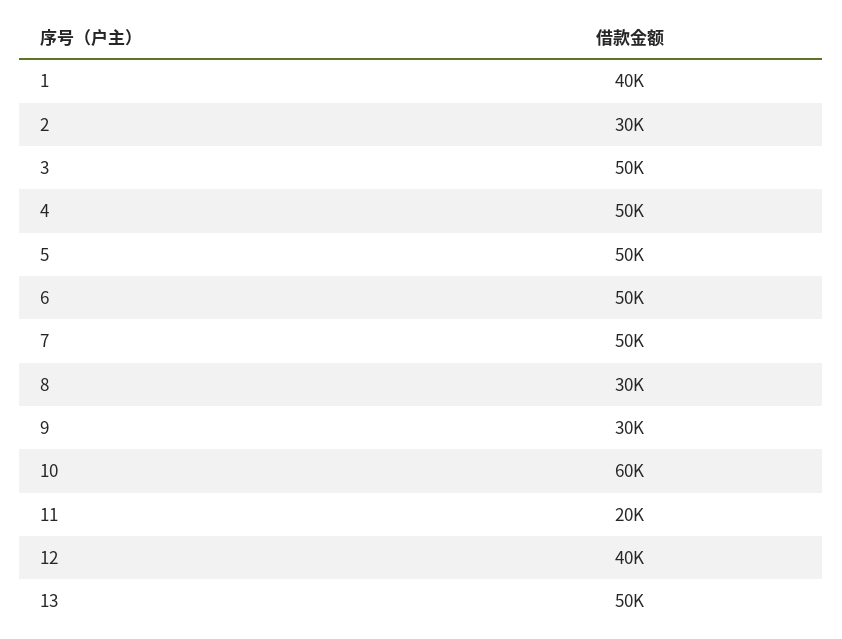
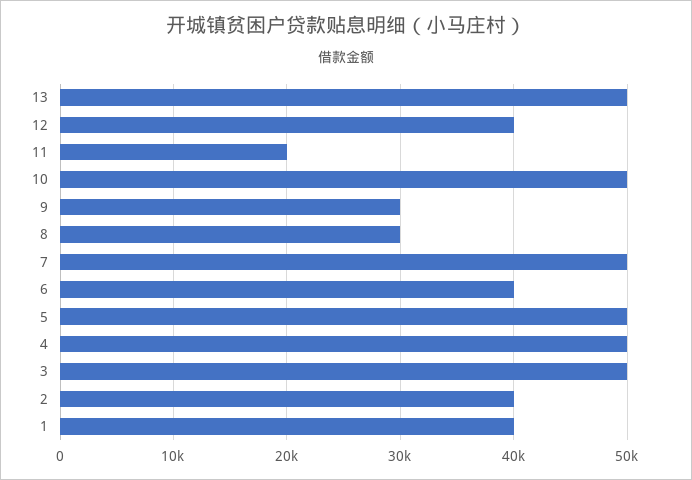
  {
    "1": 40000,
-   "2": 30000,
+   "2": 40000,
    "3": 50000,
    "4": 50000,
    "5": 50000,
-   "6": 50000,
+   "6": 40000,
    "7": 50000,
    "8": 30000,
    "9": 30000,
-   "10": 60000,
+   "10": 50000,
    "11": 20000,
    "12": 40000,
    "13": 50000
  }

